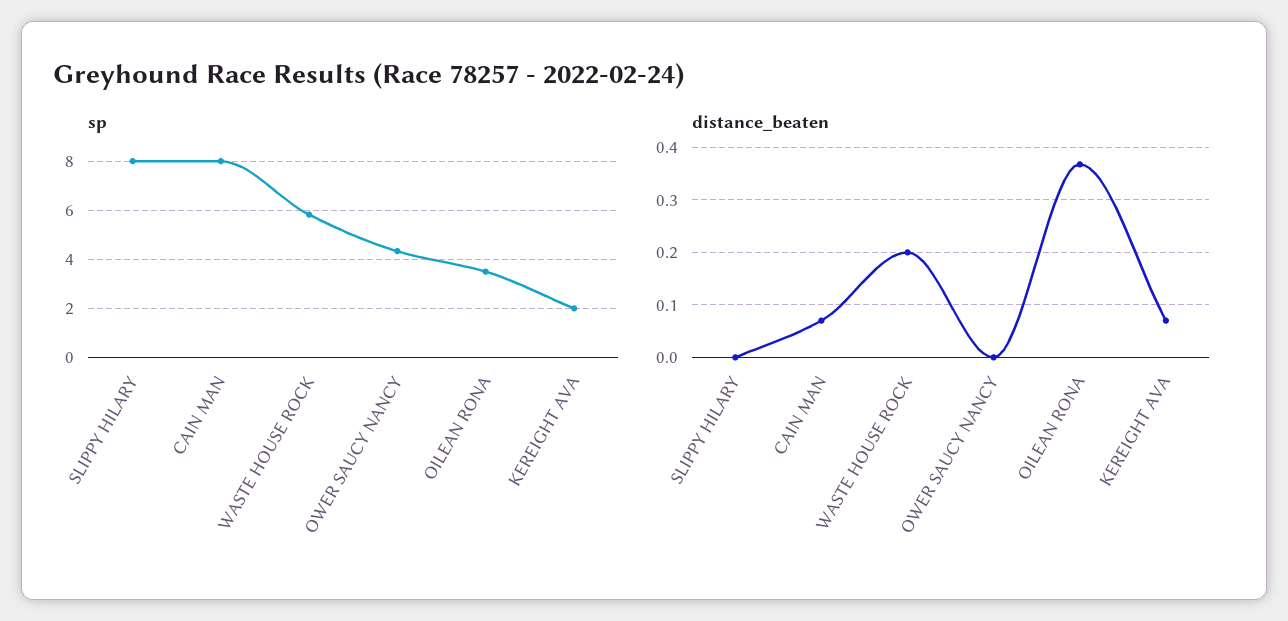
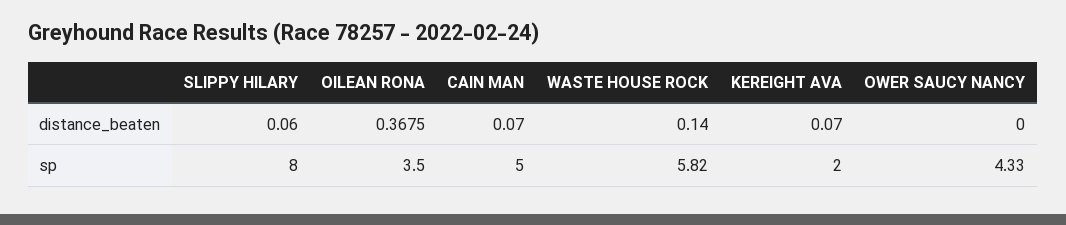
  {
    "sp": {
      "SLIPPY HILARY": 8,
-     "CAIN MAN": 8,
+     "CAIN MAN": 5,
      "WASTE HOUSE ROCK": 5.82,
      "OWER SAUCY NANCY": 4.33,
      "OILEAN RONA": 3.5,
      "KEREIGHT AVA": 2
    },
    "distance_beaten": {
-     "SLIPPY HILARY": 0,
+     "SLIPPY HILARY": 0.06,
      "CAIN MAN": 0.07,
-     "WASTE HOUSE ROCK": 0.2,
+     "WASTE HOUSE ROCK": 0.14,
      "OWER SAUCY NANCY": 0,
      "OILEAN RONA": 0.3675,
      "KEREIGHT AVA": 0.07
    }
  }

